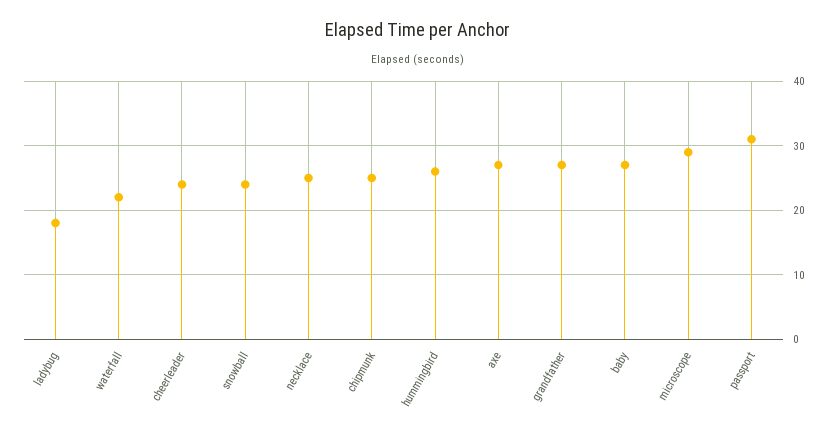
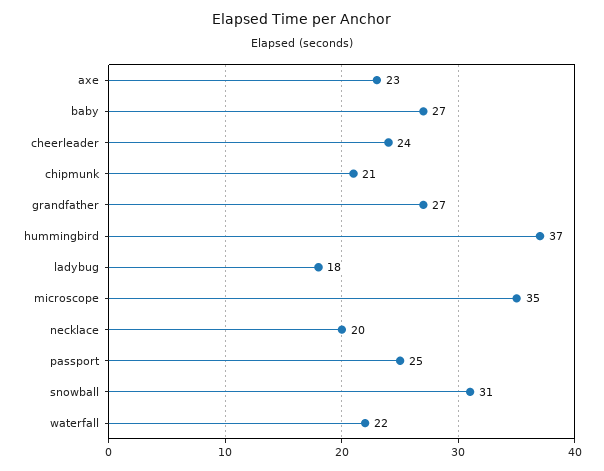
  {
    "ladybug": 18,
    "waterfall": 22,
    "cheerleader": 24,
-   "snowball": 24,
+   "snowball": 31,
-   "necklace": 25,
+   "necklace": 20,
-   "chipmunk": 25,
+   "chipmunk": 21,
-   "hummingbird": 26,
+   "hummingbird": 37,
-   "axe": 27,
+   "axe": 23,
    "grandfather": 27,
    "baby": 27,
-   "microscope": 29,
+   "microscope": 35,
-   "passport": 31
+   "passport": 25
  }

